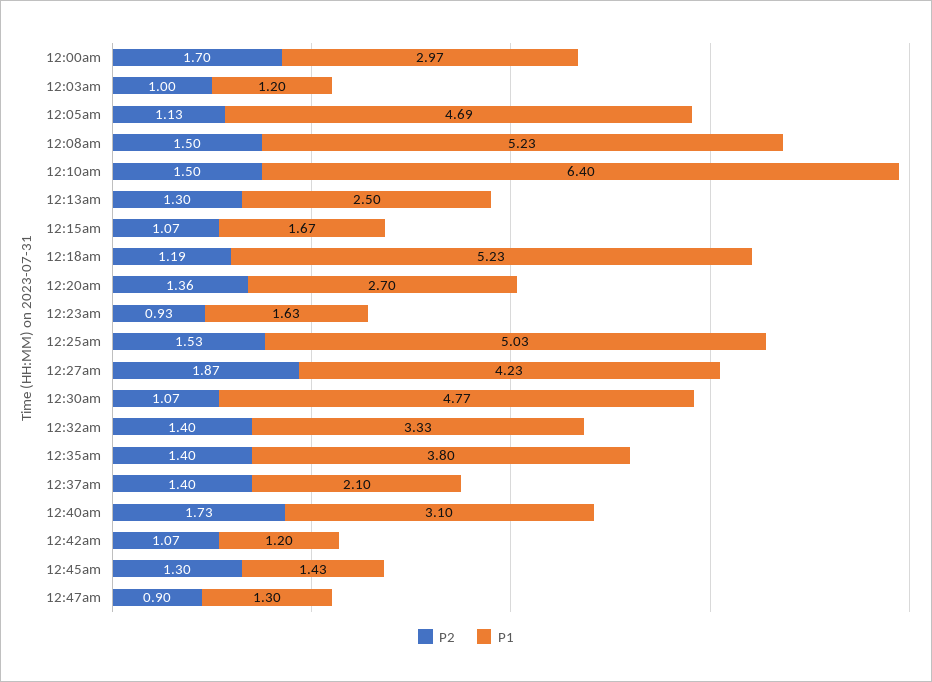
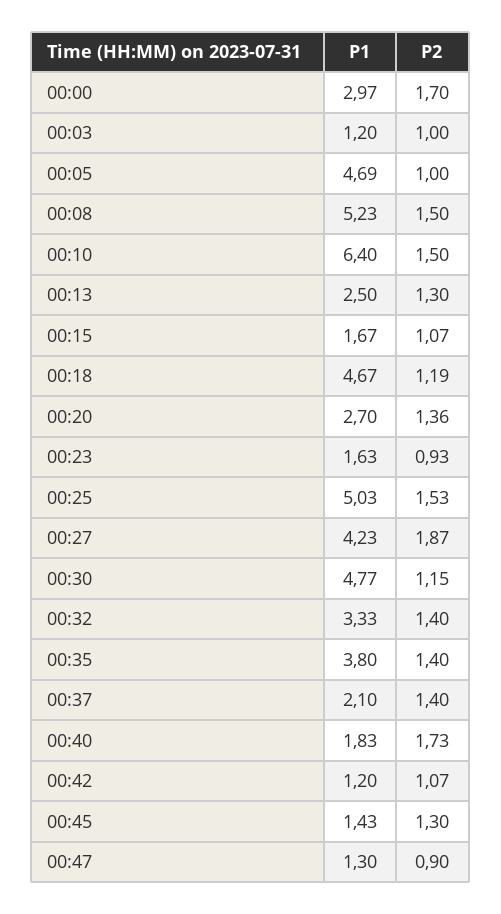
  {
    "P2": {
      "12:00am": 1.7,
      "12:03am": 1,
-     "12:05am": 1.13,
+     "12:05am": 1,
      "12:08am": 1.5,
      "12:10am": 1.5,
      "12:13am": 1.3,
      "12:15am": 1.07,
      "12:18am": 1.19,
      "12:20am": 1.36,
      "12:23am": 0.93,
      "12:25am": 1.53,
      "12:27am": 1.87,
-     "12:30am": 1.07,
+     "12:30am": 1.15,
      "12:32am": 1.4,
      "12:35am": 1.4,
      "12:37am": 1.4,
      "12:40am": 1.73,
      "12:42am": 1.07,
      "12:45am": 1.3,
      "12:47am": 0.9
    },
    "P1": {
      "12:00am": 2.97,
      "12:03am": 1.2,
      "12:05am": 4.69,
      "12:08am": 5.23,
      "12:10am": 6.4,
      "12:13am": 2.5,
      "12:15am": 1.67,
-     "12:18am": 5.23,
+     "12:18am": 4.67,
      "12:20am": 2.7,
      "12:23am": 1.63,
      "12:25am": 5.03,
      "12:27am": 4.23,
      "12:30am": 4.77,
      "12:32am": 3.33,
      "12:35am": 3.8,
      "12:37am": 2.1,
-     "12:40am": 3.1,
+     "12:40am": 1.83,
      "12:42am": 1.2,
      "12:45am": 1.43,
      "12:47am": 1.3
    }
  }

